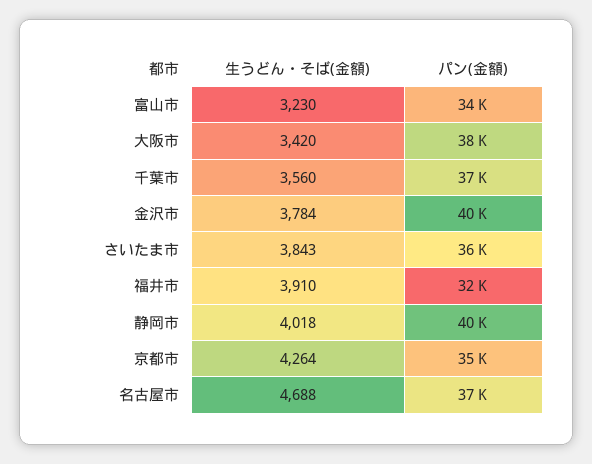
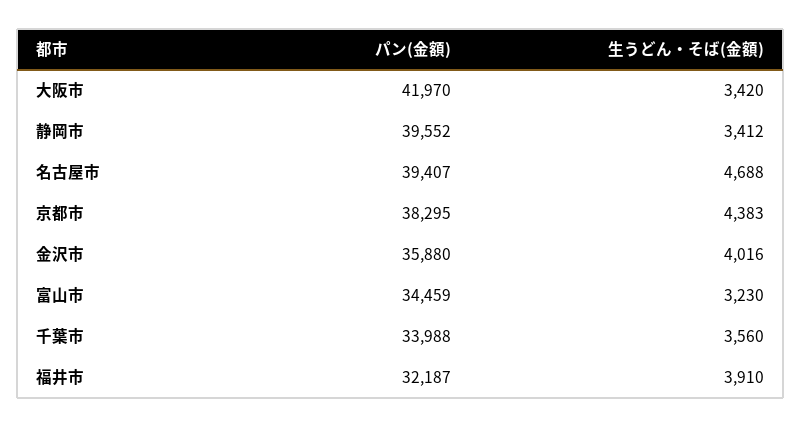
  {
    "生うどん・そば(金額)": {
      "富山市": 3230,
      "大阪市": 3420,
      "千葉市": 3560,
-     "金沢市": 3784,
+     "金沢市": 4016,
-     "さいたま市": 3843,
      "福井市": 3910,
-     "静岡市": 4018,
+     "静岡市": 3412,
-     "京都市": 4264,
+     "京都市": 4383,
      "名古屋市": 4688
    },
    "パン(金額)": {
      "富山市": 34459,
-     "大阪市": 38000,
+     "大阪市": 41970,
-     "千葉市": 37000,
+     "千葉市": 33988,
-     "金沢市": 40000,
+     "金沢市": 35880,
-     "さいたま市": 36000,
      "福井市": 32187,
      "静岡市": 39552,
-     "京都市": 35000,
+     "京都市": 38295,
-     "名古屋市": 37000
+     "名古屋市": 39407
    }
  }

